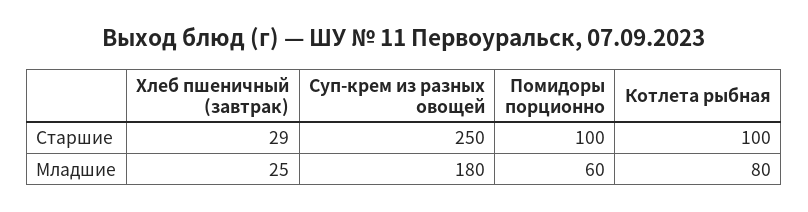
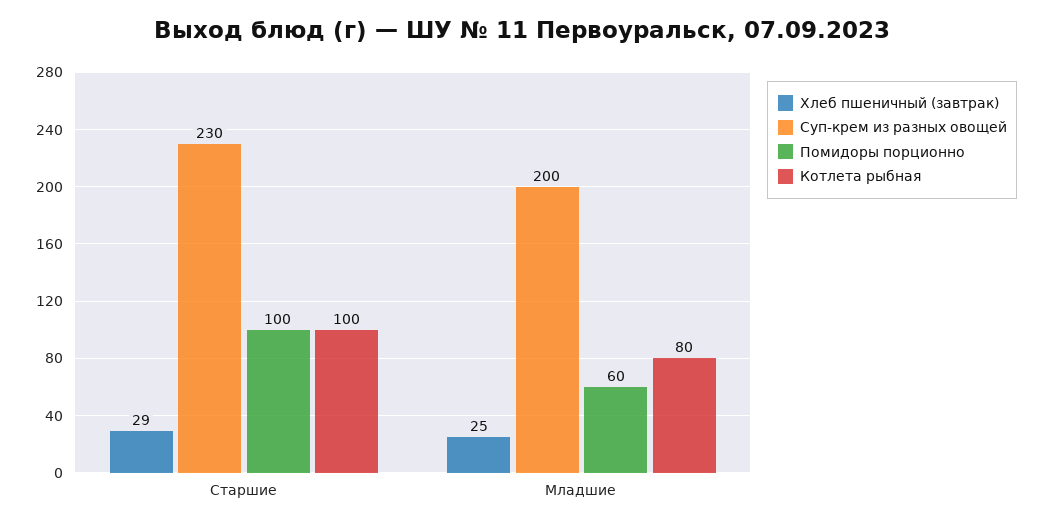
  {
    "Хлеб пшеничный (завтрак)": {
      "Старшие": 29,
      "Младшие": 25
    },
    "Суп-крем из разных овощей": {
-     "Старшие": 250,
+     "Старшие": 230,
-     "Младшие": 180
+     "Младшие": 200
    },
    "Помидоры порционно": {
      "Старшие": 100,
      "Младшие": 60
    },
    "Котлета рыбная": {
      "Старшие": 100,
      "Младшие": 80
    }
  }

